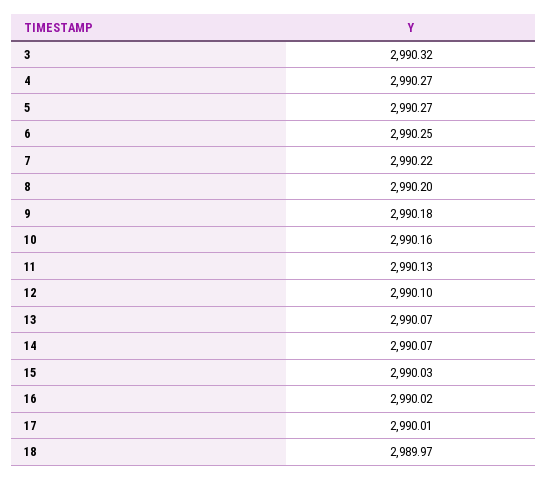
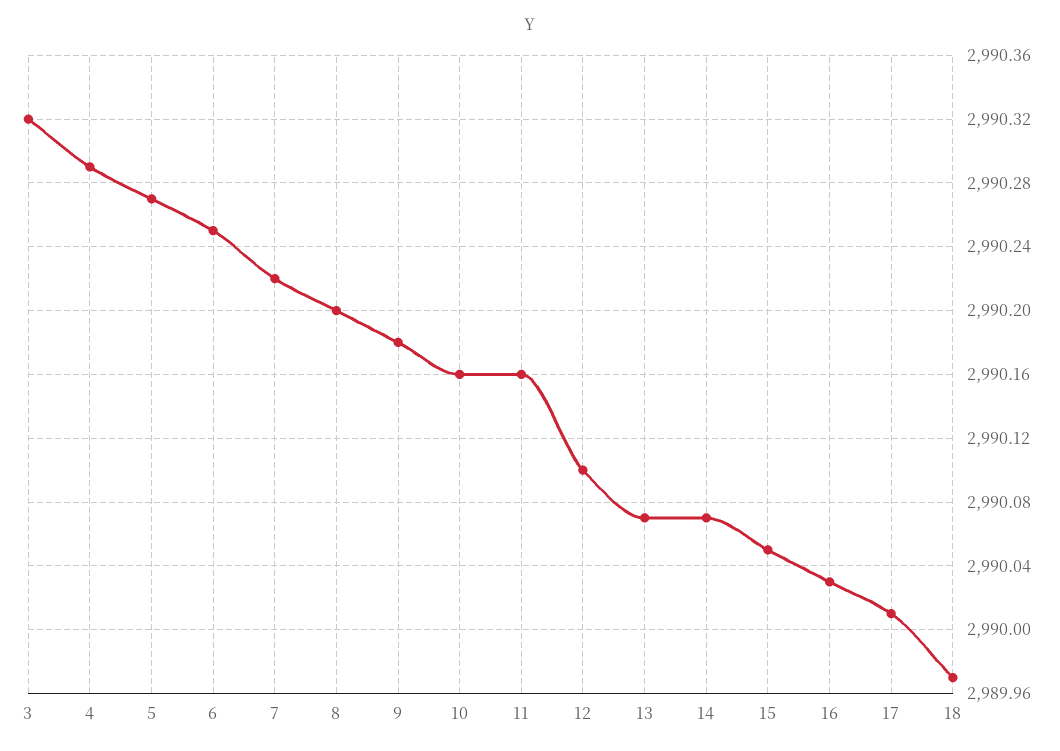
  {
    "3": 2990.32,
-   "4": 2990.27,
+   "4": 2990.29,
    "5": 2990.27,
    "6": 2990.25,
    "7": 2990.22,
    "8": 2990.2,
    "9": 2990.18,
    "10": 2990.16,
-   "11": 2990.13,
+   "11": 2990.16,
    "12": 2990.1,
    "13": 2990.07,
    "14": 2990.07,
-   "15": 2990.03,
+   "15": 2990.05,
-   "16": 2990.02,
+   "16": 2990.03,
    "17": 2990.01,
    "18": 2989.97
  }

